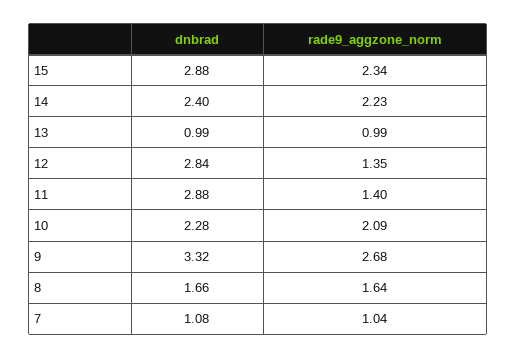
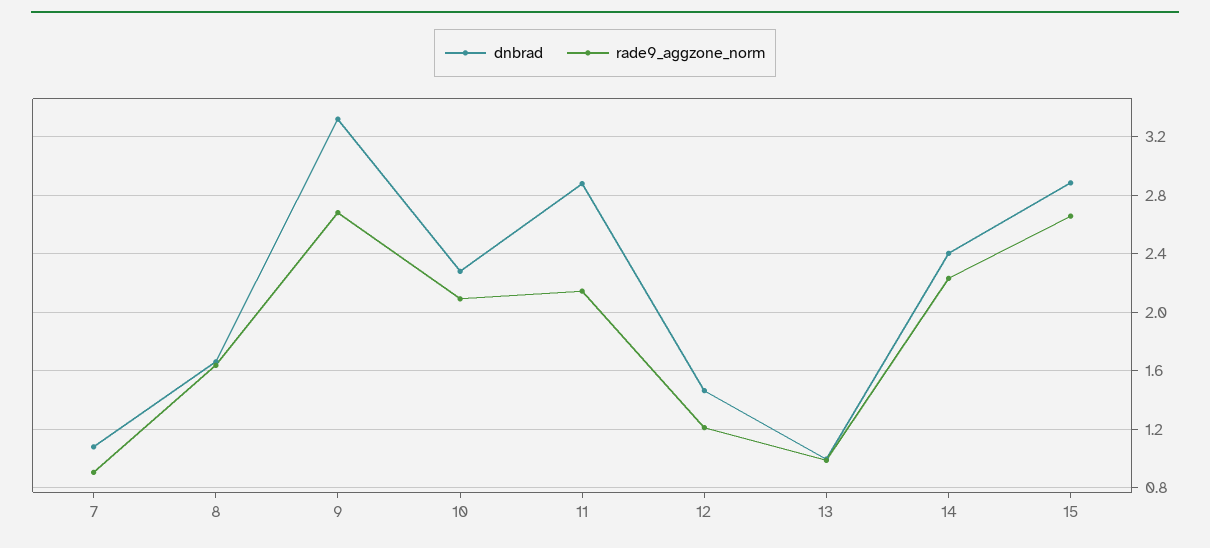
  {
    "dnbrad": {
      "15": 2.88,
      "14": 2.4,
      "13": 0.99,
-     "12": 2.84,
+     "12": 1.45,
      "11": 2.88,
      "10": 2.28,
      "9": 3.32,
      "8": 1.66,
      "7": 1.08
    },
    "rade9_aggzone_norm": {
-     "15": 2.34,
+     "15": 2.65,
      "14": 2.23,
      "13": 0.99,
-     "12": 1.35,
+     "12": 1.2,
-     "11": 1.4,
+     "11": 2.15,
      "10": 2.09,
      "9": 2.68,
      "8": 1.64,
-     "7": 1.04
+     "7": 0.9
    }
  }

